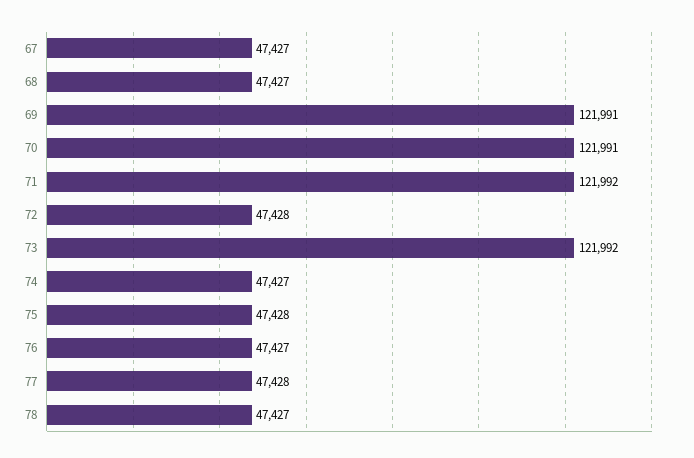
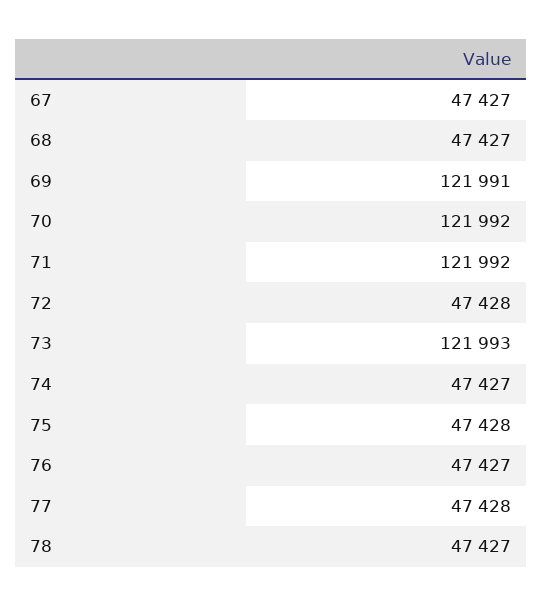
  {
    "67": 47427,
    "68": 47427,
    "69": 121991,
-   "70": 121991,
+   "70": 121992,
    "71": 121992,
    "72": 47428,
-   "73": 121992,
+   "73": 121993,
    "74": 47427,
    "75": 47428,
    "76": 47427,
    "77": 47428,
    "78": 47427
  }

